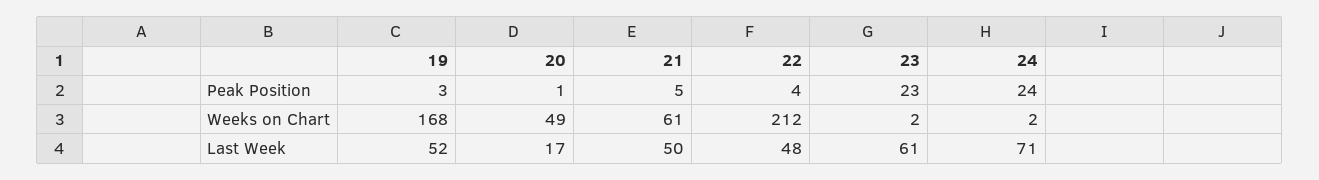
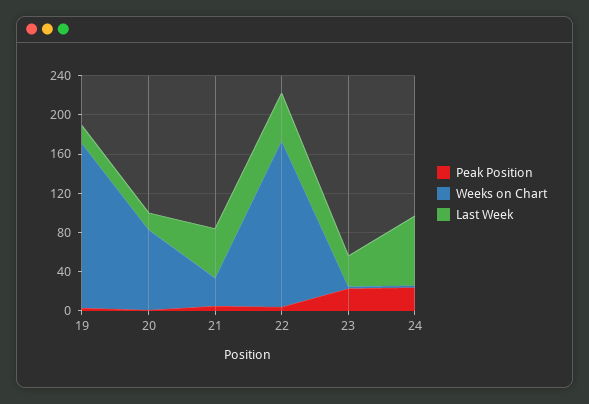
  {
    "Peak Position": {
      "19": 3,
      "20": 1,
      "21": 5,
      "22": 4,
      "23": 23,
      "24": 24
    },
    "Weeks on Chart": {
      "19": 168,
-     "20": 49,
+     "20": 80,
-     "21": 61,
+     "21": 30,
-     "22": 212,
+     "22": 170,
      "23": 2,
      "24": 2
    },
    "Last Week": {
-     "19": 52,
+     "19": 20,
      "20": 17,
      "21": 50,
      "22": 48,
-     "23": 61,
+     "23": 30,
      "24": 71
    }
  }

